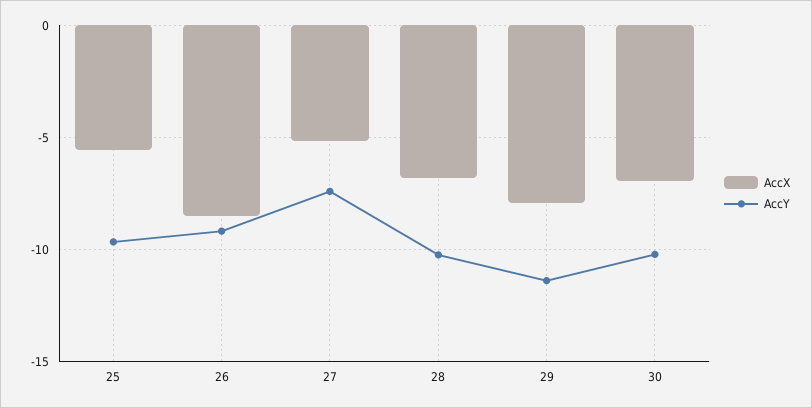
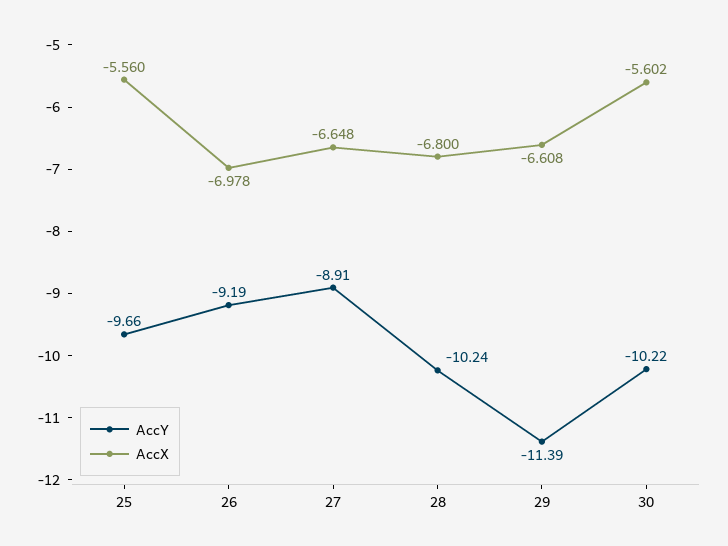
  {
    "AccX": {
      "25": -5.56,
-     "26": -8.5,
+     "26": -6.978,
-     "27": -5,
+     "27": -6.648,
      "28": -6.8,
-     "29": -8,
+     "29": -6.608,
-     "30": -7
+     "30": -5.602
    },
    "AccY": {
      "25": -9.66,
      "26": -9.19,
-     "27": -7.5,
+     "27": -8.91,
      "28": -10.24,
      "29": -11.39,
      "30": -10.22
    }
  }

